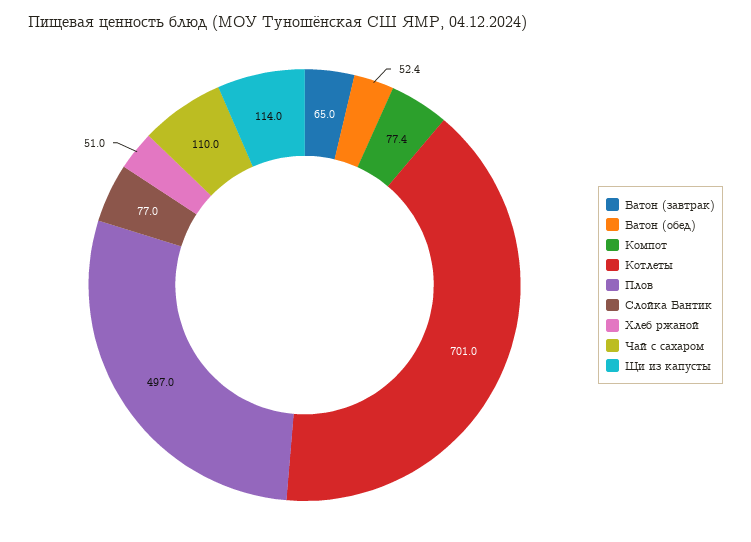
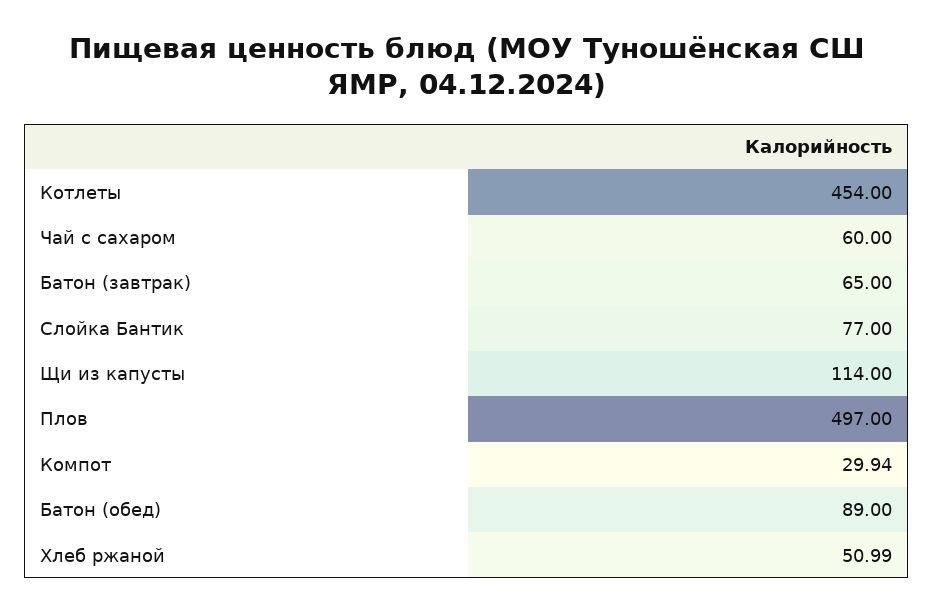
  {
    "Батон (завтрак)": 65,
-   "Батон (обед)": 52.4,
+   "Батон (обед)": 89,
-   "Компот": 77.4,
+   "Компот": 29.94,
-   "Котлеты": 701,
+   "Котлеты": 454,
    "Плов": 497,
    "Слойка Бантик": 77,
    "Хлеб ржаной": 50.99,
-   "Чай с сахаром": 110,
+   "Чай с сахаром": 60,
    "Щи из капусты": 114
  }

